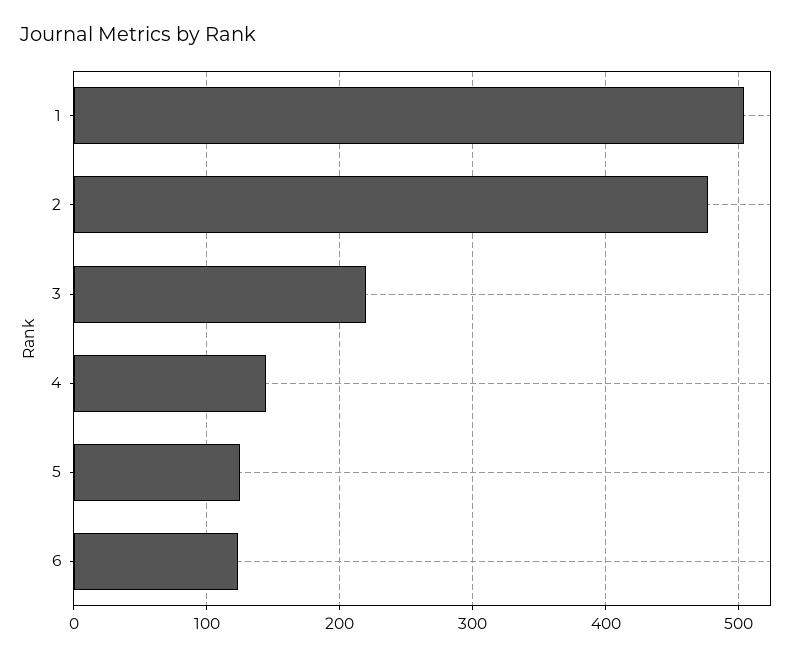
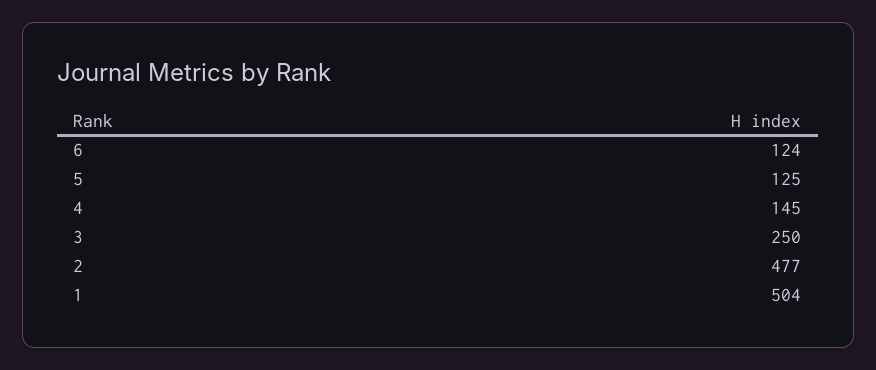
  {
    "1": 504,
    "2": 477,
-   "3": 220,
+   "3": 250,
    "4": 145,
    "5": 125,
    "6": 124
  }

